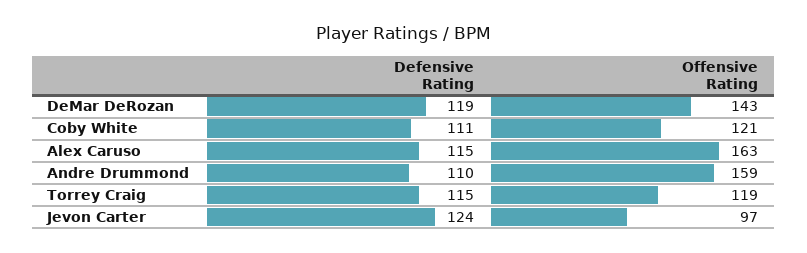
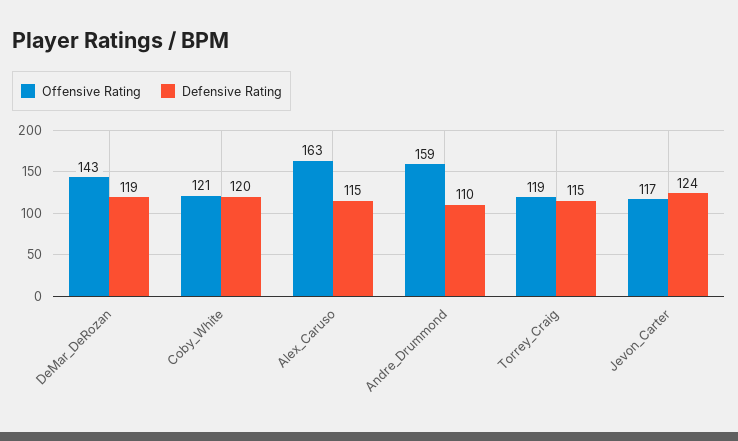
  {
    "Defensive Rating": {
      "DeMar DeRozan": 119,
-     "Coby White": 111,
+     "Coby White": 120,
      "Alex Caruso": 115,
      "Andre Drummond": 110,
      "Torrey Craig": 115,
      "Jevon Carter": 124
    },
    "Offensive Rating": {
      "DeMar DeRozan": 143,
      "Coby White": 121,
      "Alex Caruso": 163,
      "Andre Drummond": 159,
      "Torrey Craig": 119,
-     "Jevon Carter": 97
+     "Jevon Carter": 117
    }
  }

